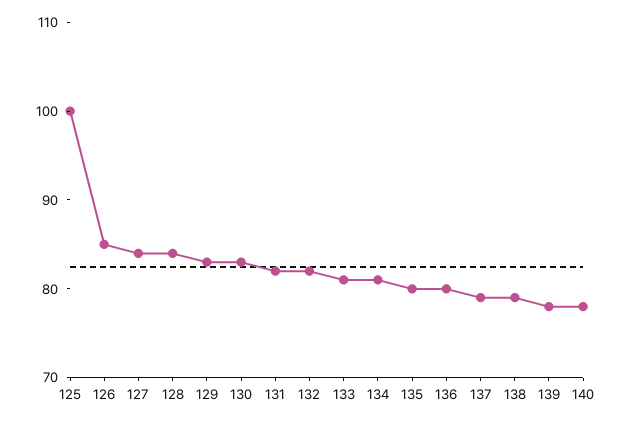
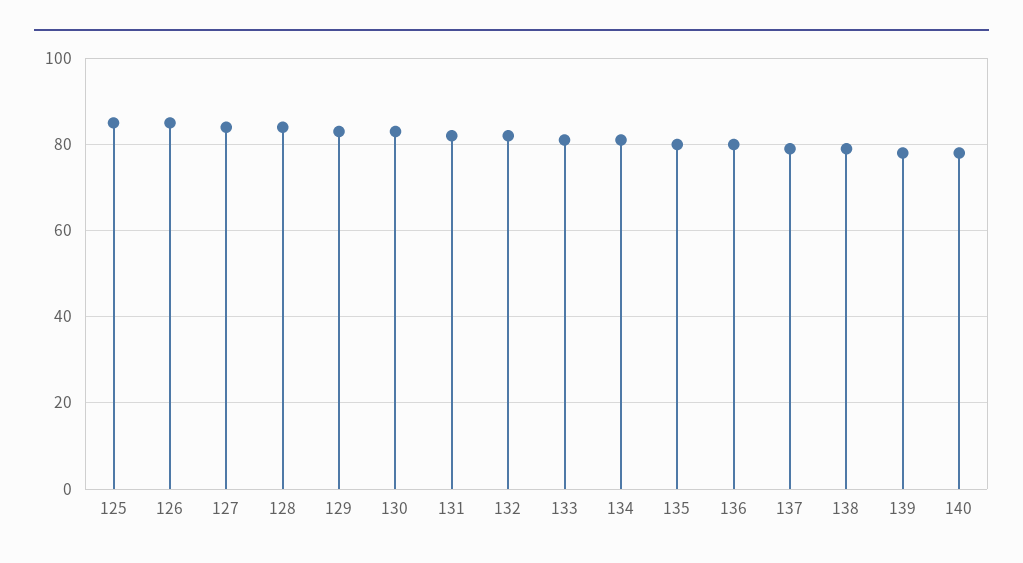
  {
-   "125": 100,
+   "125": 85,
    "126": 85,
    "127": 84,
    "128": 84,
    "129": 83,
    "130": 83,
    "131": 82,
    "132": 82,
    "133": 81,
    "134": 81,
    "135": 80,
    "136": 80,
    "137": 79,
    "138": 79,
    "139": 78,
    "140": 78
  }

